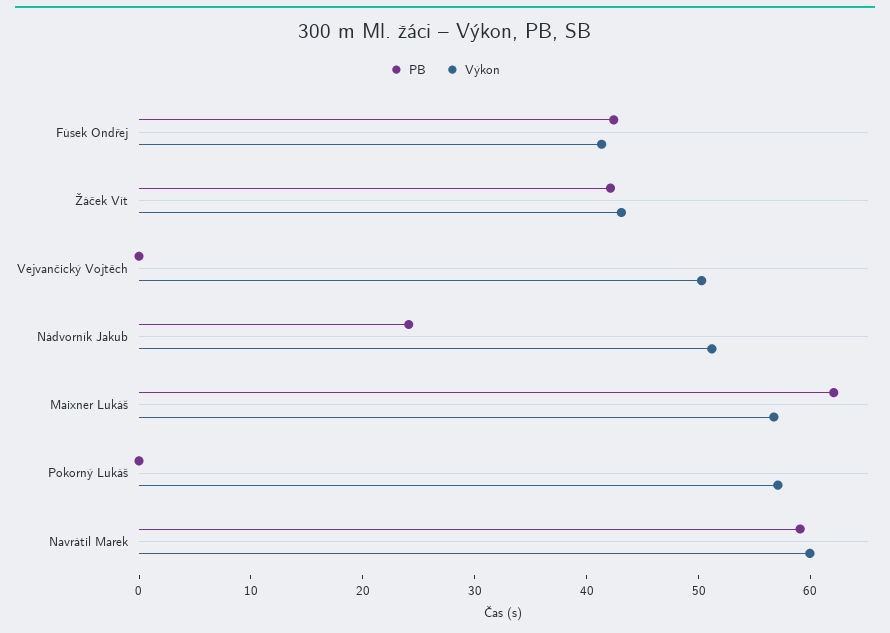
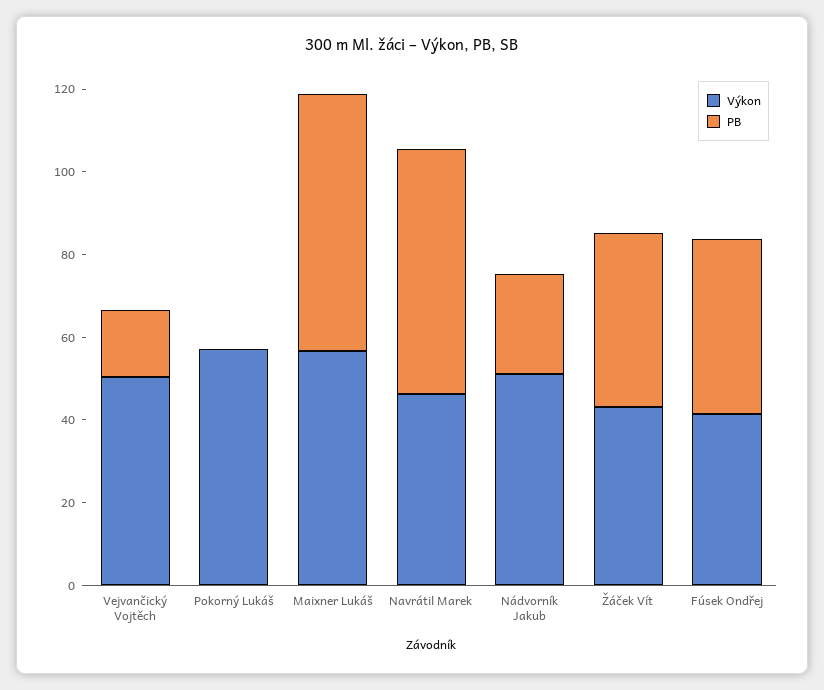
  {
    "PB": {
      "Fúsek Ondřej": 42,
      "Žáček Vít": 42,
-     "Vejvančický Vojtěch": 0,
+     "Vejvančický Vojtěch": 15,
      "Nádvorník Jakub": 24,
      "Maixner Lukáš": 62,
      "Pokorný Lukáš": 0,
      "Navrátil Marek": 60
    },
    "Výkon": {
      "Fúsek Ondřej": 42,
      "Žáček Vít": 44,
      "Vejvančický Vojtěch": 50,
      "Nádvorník Jakub": 52,
      "Maixner Lukáš": 56,
      "Pokorný Lukáš": 58,
-     "Navrátil Marek": 60
+     "Navrátil Marek": 45
    }
  }

